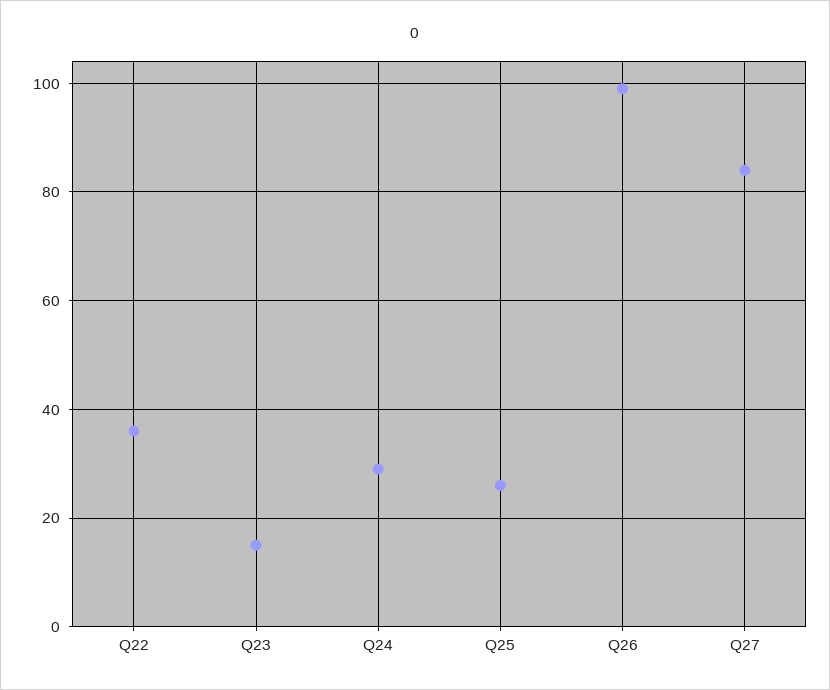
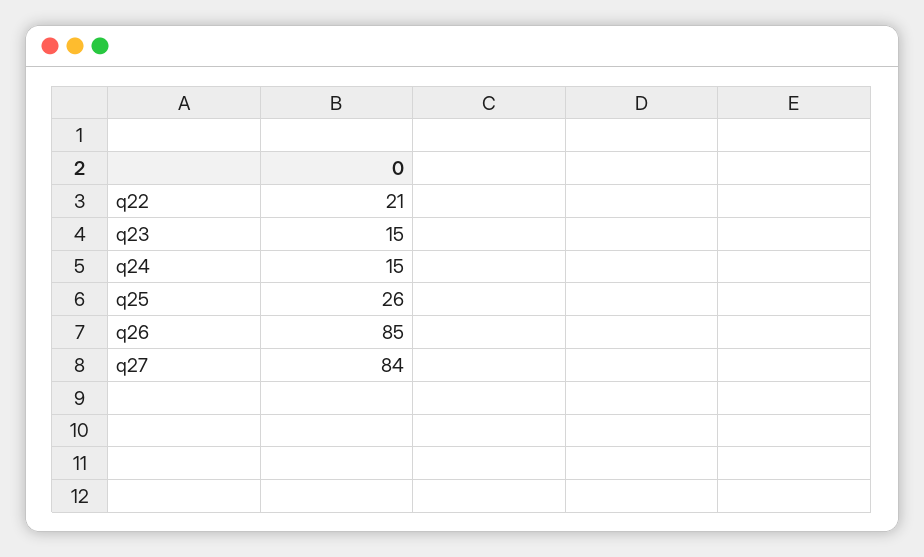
  {
-   "Q22": 35,
+   "Q22": 21,
    "Q23": 15,
-   "Q24": 30,
+   "Q24": 15,
    "Q25": 26,
-   "Q26": 100,
+   "Q26": 85,
    "Q27": 84
  }

